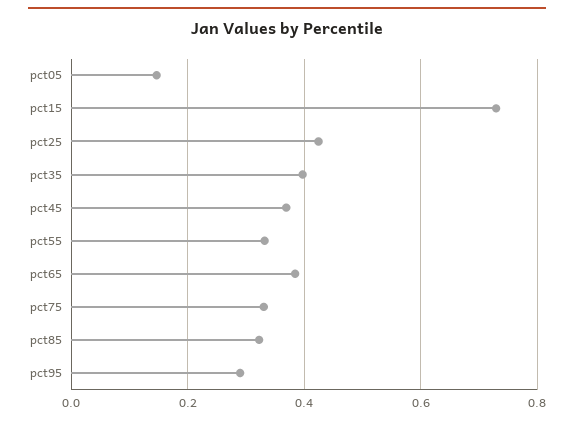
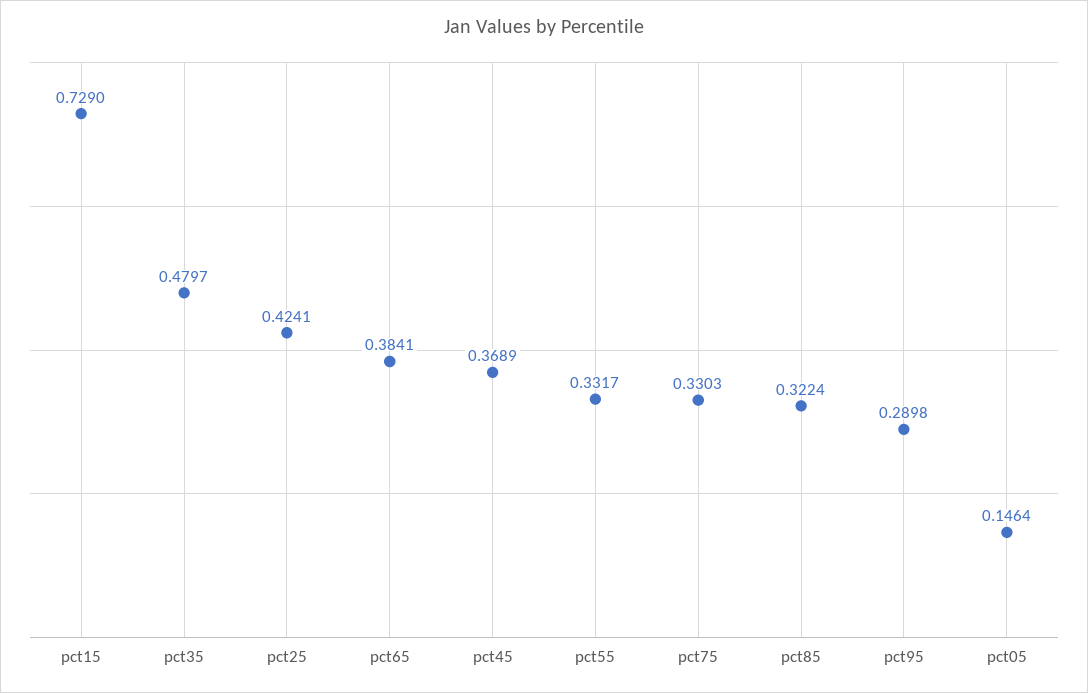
  {
    "pct05": 0.1464,
    "pct15": 0.729,
    "pct25": 0.4241,
-   "pct35": 0.4,
+   "pct35": 0.4797,
    "pct45": 0.3689,
    "pct55": 0.3317,
    "pct65": 0.3841,
    "pct75": 0.3303,
    "pct85": 0.3224,
    "pct95": 0.2898
  }

